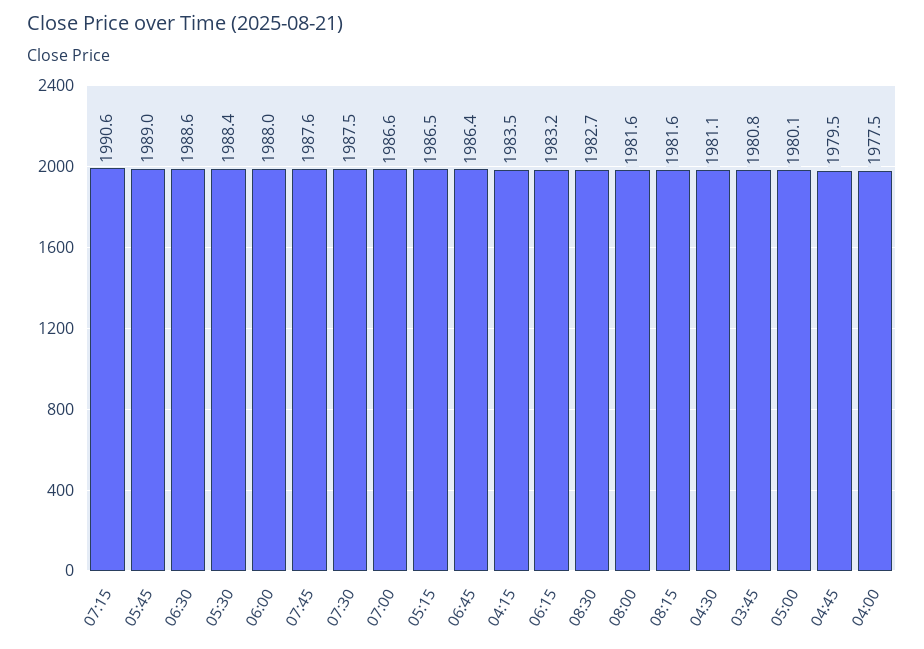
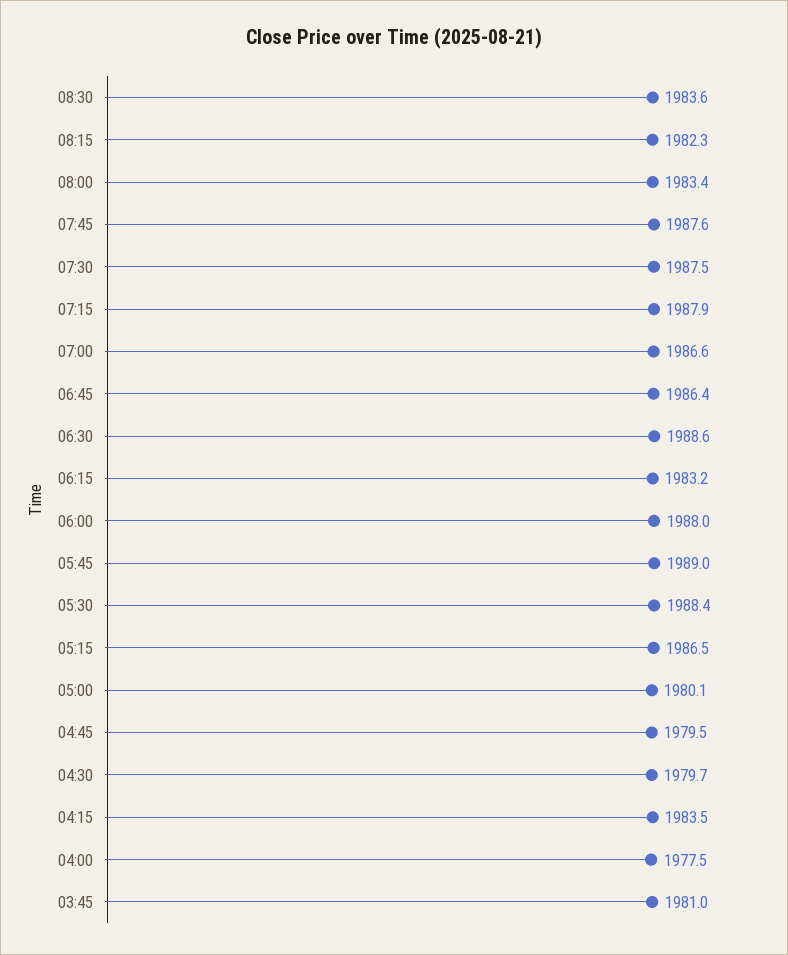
  {
-   "07:15": 1990.6,
+   "07:15": 1987.9,
    "05:45": 1989,
    "06:30": 1988.6,
    "05:30": 1988.4,
    "06:00": 1988,
    "07:45": 1987.6,
    "07:30": 1987.5,
    "07:00": 1986.6,
    "05:15": 1986.5,
    "06:45": 1986.4,
    "04:15": 1983.5,
    "06:15": 1983.2,
-   "08:30": 1982.7,
+   "08:30": 1983.6,
-   "08:00": 1981.6,
+   "08:00": 1983.4,
-   "08:15": 1981.6,
+   "08:15": 1982.3,
-   "04:30": 1981.1,
+   "04:30": 1979.7,
-   "03:45": 1980.8,
+   "03:45": 1981,
    "05:00": 1980.1,
    "04:45": 1979.5,
    "04:00": 1977.5
  }

